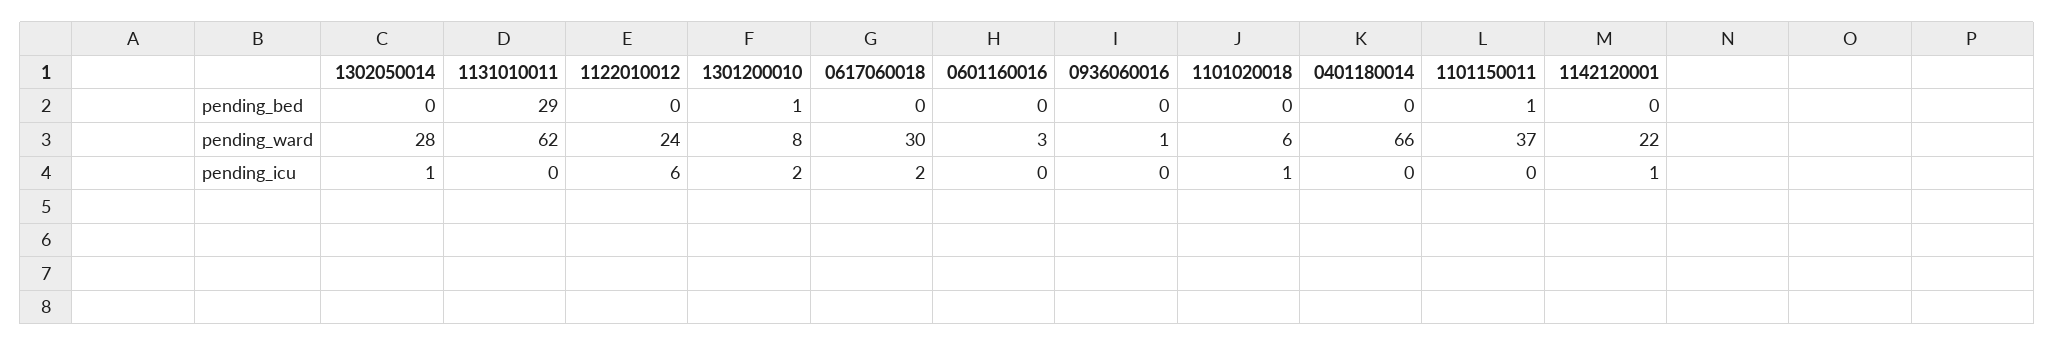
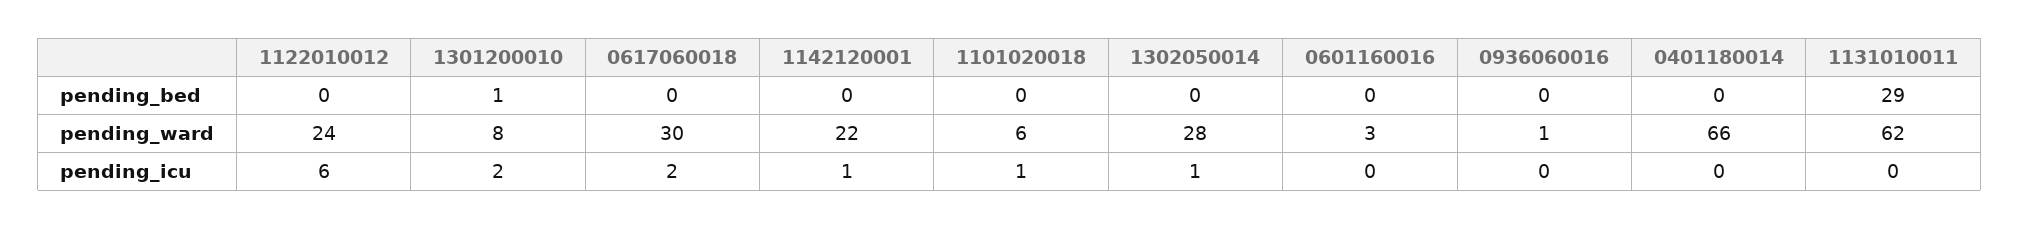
  {
    "1302050014": {
      "pending_bed": 0,
      "pending_ward": 28,
      "pending_icu": 1
    },
    "1131010011": {
      "pending_bed": 29,
      "pending_ward": 62,
      "pending_icu": 0
    },
    "1122010012": {
      "pending_bed": 0,
      "pending_ward": 24,
      "pending_icu": 6
    },
    "1301200010": {
      "pending_bed": 1,
      "pending_ward": 8,
      "pending_icu": 2
    },
    "0617060018": {
      "pending_bed": 0,
      "pending_ward": 30,
      "pending_icu": 2
    },
    "0601160016": {
      "pending_bed": 0,
      "pending_ward": 3,
      "pending_icu": 0
    },
    "0936060016": {
      "pending_bed": 0,
      "pending_ward": 1,
      "pending_icu": 0
    },
    "1101020018": {
      "pending_bed": 0,
      "pending_ward": 6,
      "pending_icu": 1
    },
    "0401180014": {
      "pending_bed": 0,
      "pending_ward": 66,
      "pending_icu": 0
    },
-   "1101150011": {
-     "pending_bed": 1,
-     "pending_ward": 37,
-     "pending_icu": 0
-   },
    "1142120001": {
      "pending_bed": 0,
      "pending_ward": 22,
      "pending_icu": 1
    }
  }

